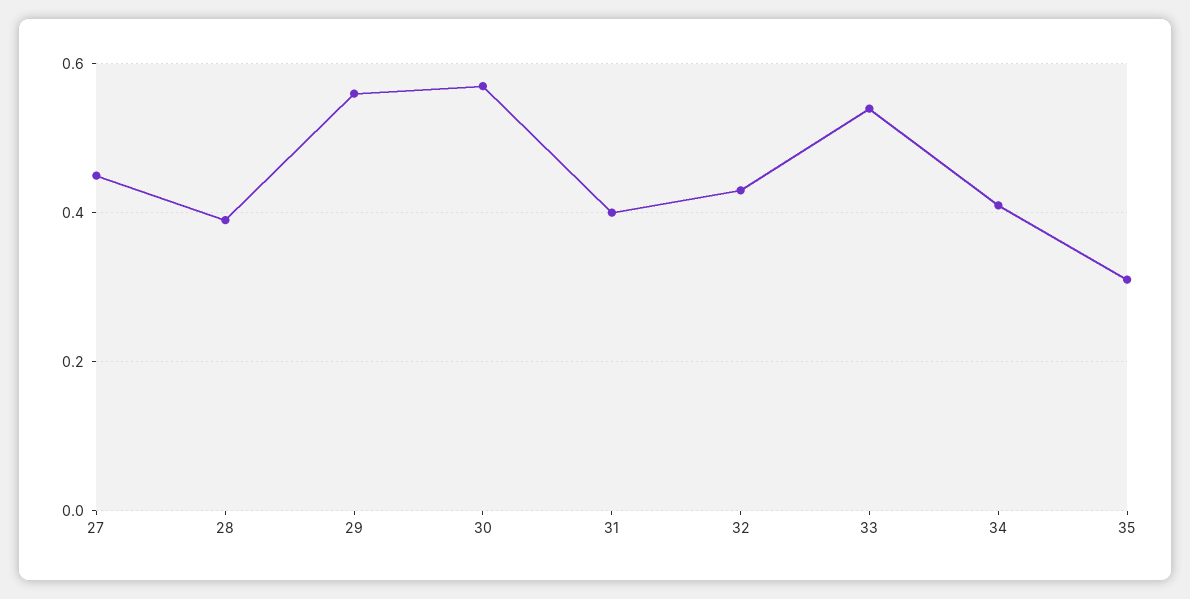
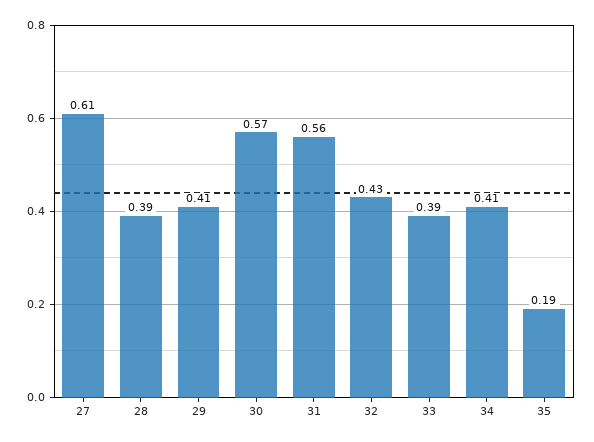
  {
-   "27": 0.45,
+   "27": 0.61,
    "28": 0.39,
-   "29": 0.55,
+   "29": 0.41,
    "30": 0.57,
-   "31": 0.4,
+   "31": 0.56,
    "32": 0.43,
-   "33": 0.55,
+   "33": 0.39,
    "34": 0.41,
-   "35": 0.3
+   "35": 0.19
  }

